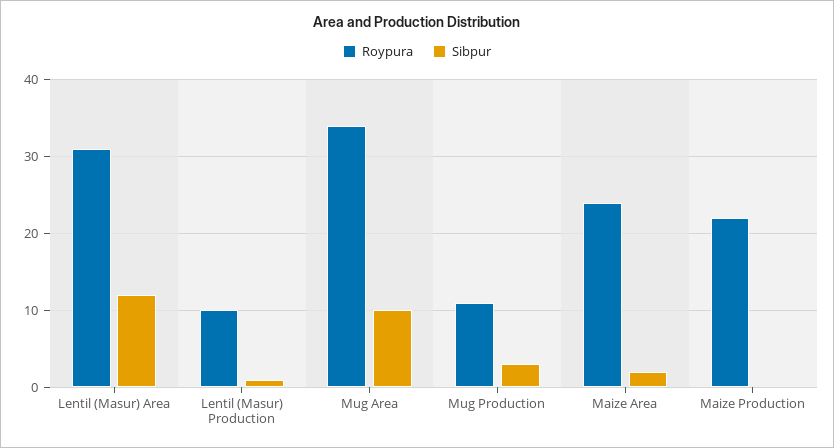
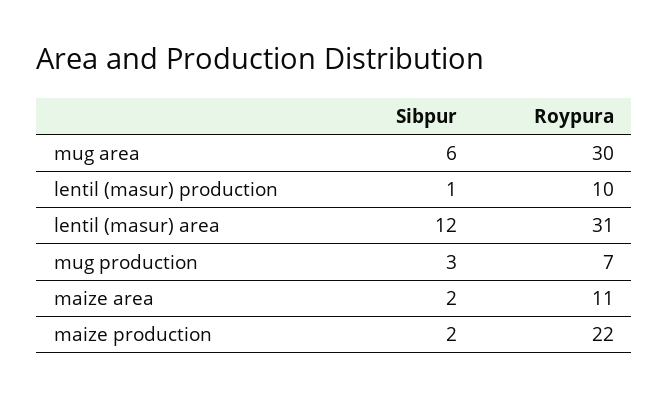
  {
    "Roypura": {
      "Lentil (Masur) Area": 31,
      "Lentil (Masur) Production": 10,
-     "Mug Area": 34,
+     "Mug Area": 30,
-     "Mug Production": 11,
+     "Mug Production": 7,
-     "Maize Area": 24,
+     "Maize Area": 11,
      "Maize Production": 22
    },
    "Sibpur": {
      "Lentil (Masur) Area": 12,
      "Lentil (Masur) Production": 1,
-     "Mug Area": 10,
+     "Mug Area": 6,
      "Mug Production": 3,
      "Maize Area": 2,
-     "Maize Production": 0
+     "Maize Production": 2
    }
  }

